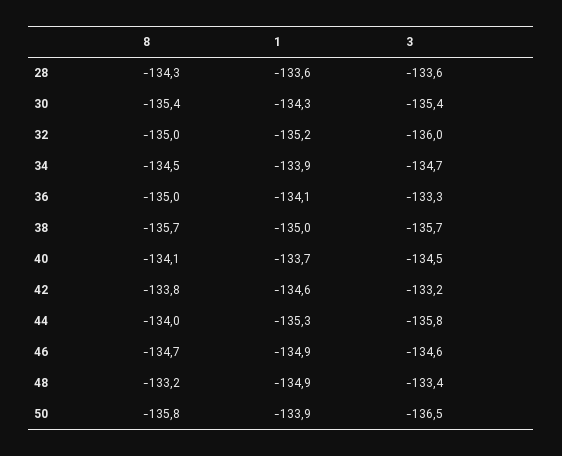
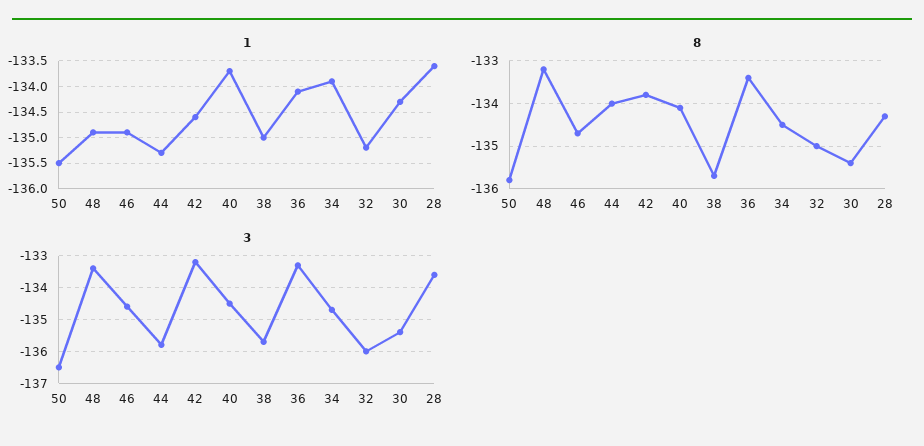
  {
    "8": {
      "28": -134.3,
      "30": -135.4,
      "32": -135,
      "34": -134.5,
-     "36": -135,
+     "36": -133.5,
      "38": -135.7,
      "40": -134.1,
      "42": -133.8,
      "44": -134,
      "46": -134.7,
      "48": -133.2,
      "50": -135.8
    },
    "1": {
      "28": -133.6,
      "30": -134.3,
      "32": -135.2,
      "34": -133.9,
      "36": -134.1,
      "38": -135,
      "40": -133.7,
      "42": -134.6,
      "44": -135.3,
      "46": -134.9,
      "48": -134.9,
-     "50": -133.9
+     "50": -135.5
    },
    "3": {
      "28": -133.6,
      "30": -135.4,
      "32": -136,
      "34": -134.7,
      "36": -133.3,
      "38": -135.7,
      "40": -134.5,
      "42": -133.2,
      "44": -135.8,
      "46": -134.6,
      "48": -133.4,
      "50": -136.5
    }
  }

